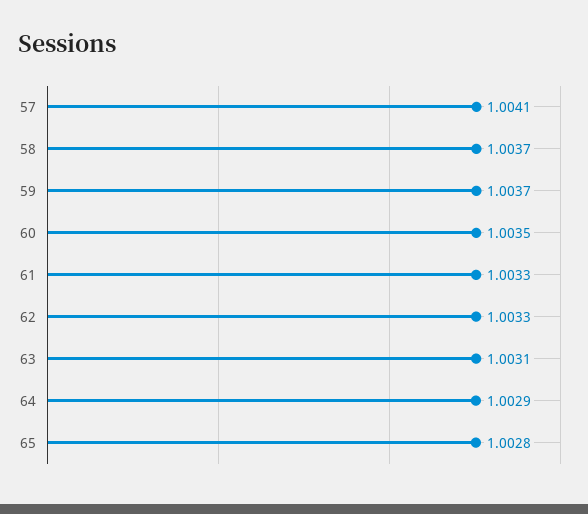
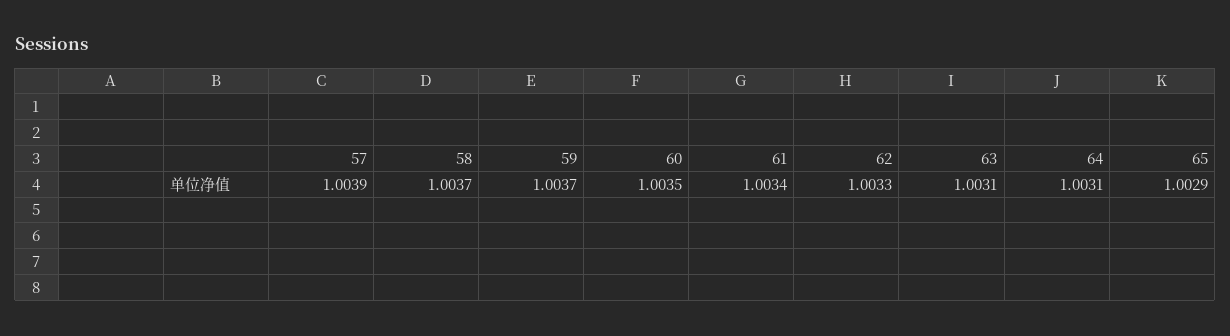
  {
-   "57": 1.0041,
+   "57": 1.0039,
    "58": 1.0037,
    "59": 1.0037,
    "60": 1.0035,
-   "61": 1.0033,
+   "61": 1.0034,
    "62": 1.0033,
    "63": 1.0031,
-   "64": 1.0029,
+   "64": 1.0031,
-   "65": 1.0028
+   "65": 1.0029
  }

